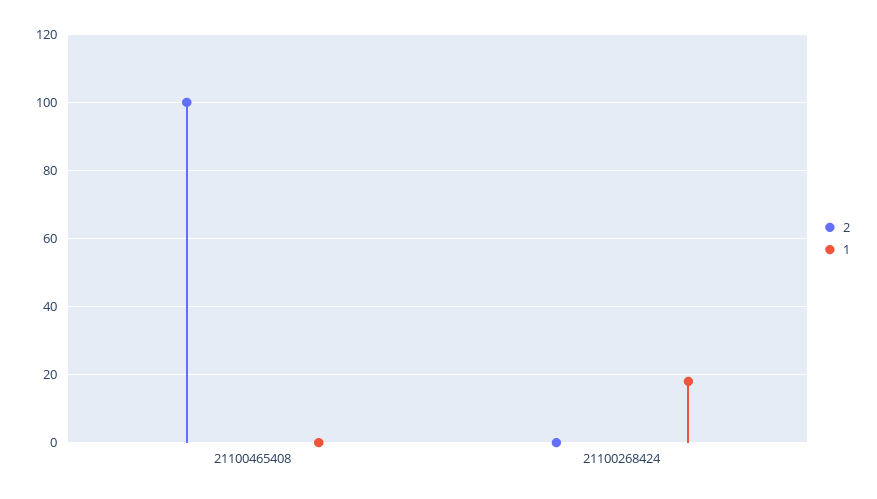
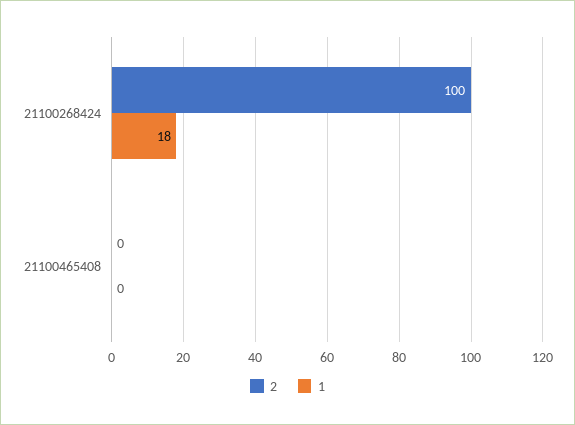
  {
    "2": {
-     "21100465408": 100,
+     "21100465408": 0,
-     "21100268424": 0
+     "21100268424": 100
    },
    "1": {
      "21100465408": 0,
      "21100268424": 18
    }
  }

